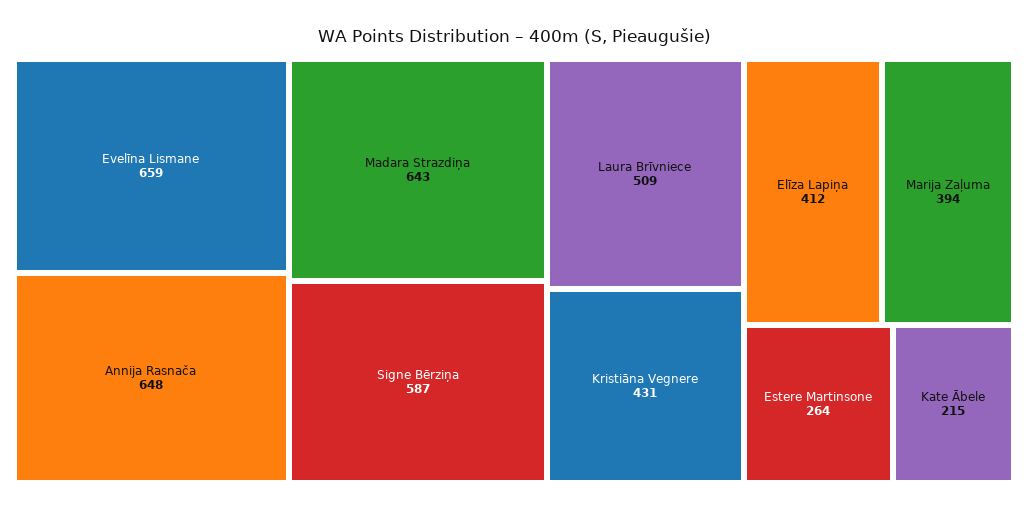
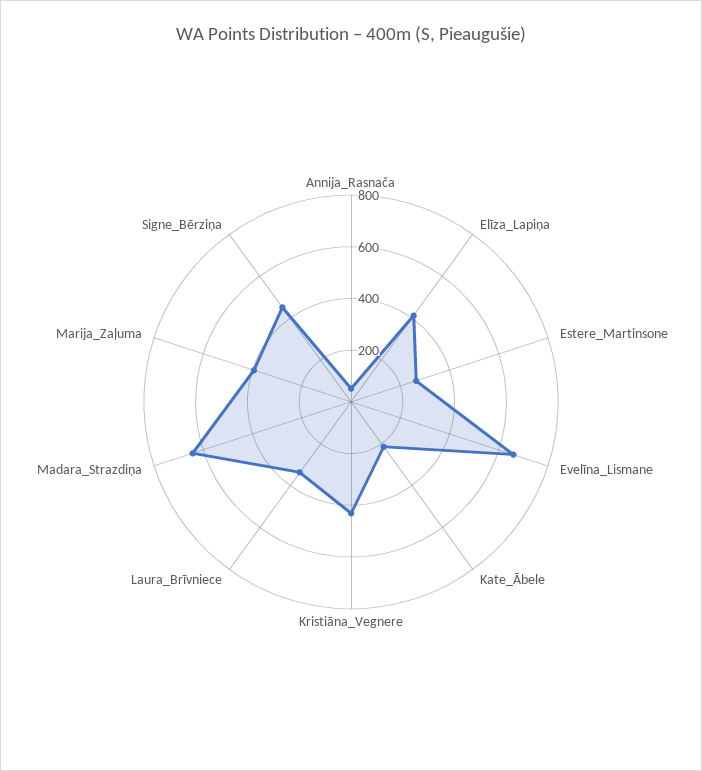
  {
    "Evelīna Lismane": 659,
-   "Annija Rasnača": 648,
+   "Annija Rasnača": 50,
    "Madara Strazdiņa": 643,
-   "Signe Bērziņa": 587,
+   "Signe Bērziņa": 450,
-   "Laura Brīvniece": 509,
+   "Laura Brīvniece": 350,
    "Kristiāna Vegnere": 431,
    "Elīza Lapiņa": 412,
    "Marija Zaļuma": 394,
    "Estere Martinsone": 264,
    "Kate Ābele": 215
  }

